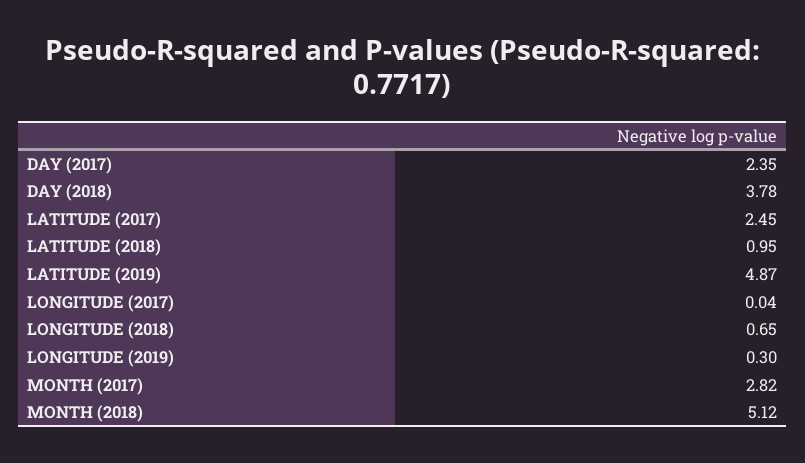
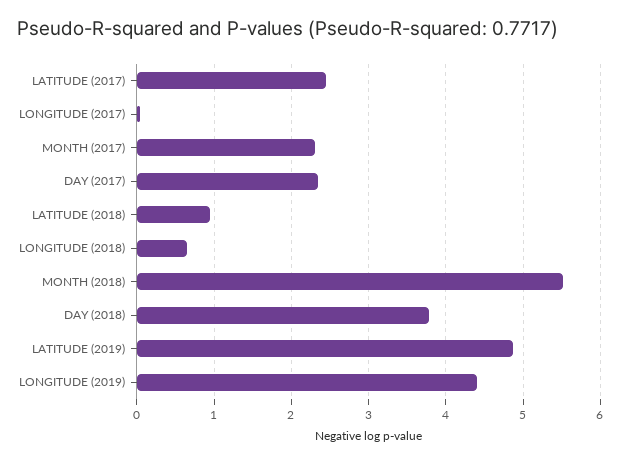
  {
    "DAY (2017)": 2.35,
    "DAY (2018)": 3.78,
    "LATITUDE (2017)": 2.45,
    "LATITUDE (2018)": 0.95,
    "LATITUDE (2019)": 4.87,
    "LONGITUDE (2017)": 0.04,
    "LONGITUDE (2018)": 0.65,
-   "LONGITUDE (2019)": 0.3,
+   "LONGITUDE (2019)": 4.4,
-   "MONTH (2017)": 2.82,
+   "MONTH (2017)": 2.3,
-   "MONTH (2018)": 5.12
+   "MONTH (2018)": 5.5
  }

